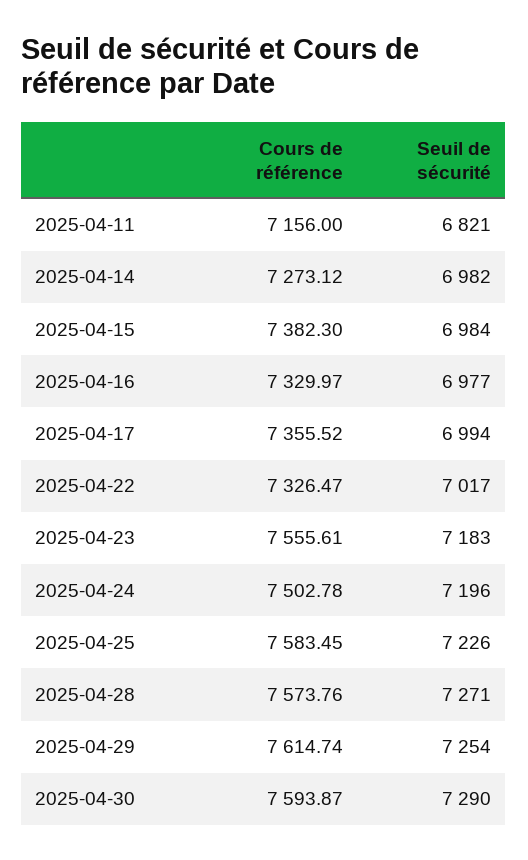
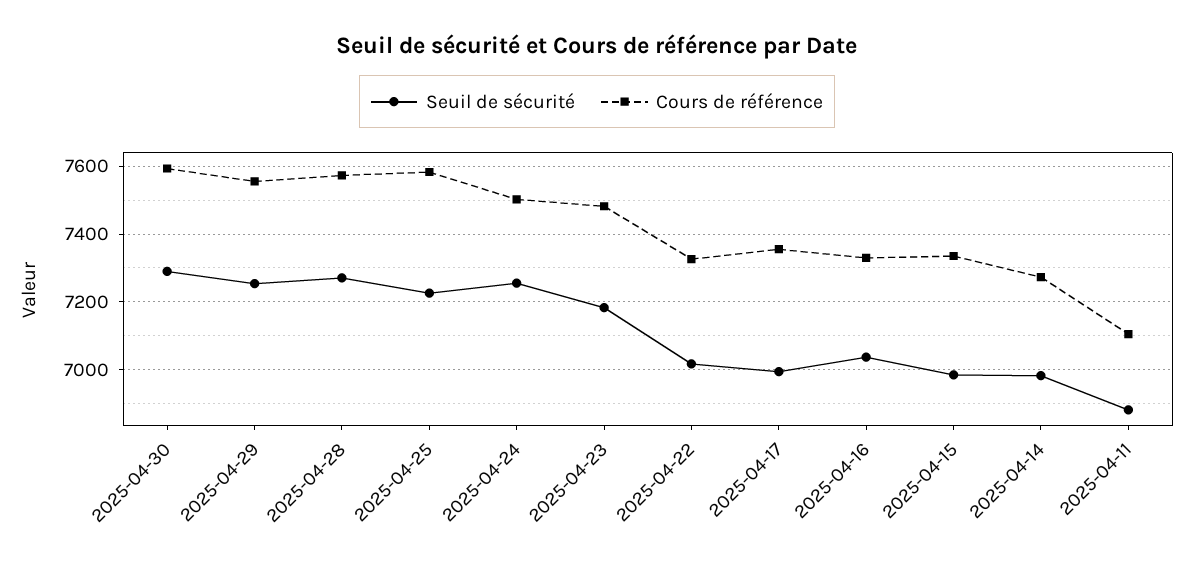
  {
    "Cours de référence": {
-     "2025-04-11": 7156,
+     "2025-04-11": 7100,
      "2025-04-14": 7273.12,
-     "2025-04-15": 7382.3,
+     "2025-04-15": 7340,
      "2025-04-16": 7329.97,
      "2025-04-17": 7355.52,
      "2025-04-22": 7326.47,
-     "2025-04-23": 7555.61,
+     "2025-04-23": 7480,
      "2025-04-24": 7502.78,
      "2025-04-25": 7583.45,
      "2025-04-28": 7573.76,
-     "2025-04-29": 7614.74,
+     "2025-04-29": 7560,
      "2025-04-30": 7593.87
    },
    "Seuil de sécurité": {
-     "2025-04-11": 6821,
+     "2025-04-11": 6880,
      "2025-04-14": 6982,
      "2025-04-15": 6984,
-     "2025-04-16": 6977,
+     "2025-04-16": 7040,
      "2025-04-17": 6994,
      "2025-04-22": 7017,
      "2025-04-23": 7183,
-     "2025-04-24": 7196,
+     "2025-04-24": 7260,
      "2025-04-25": 7226,
      "2025-04-28": 7271,
      "2025-04-29": 7254,
      "2025-04-30": 7290
    }
  }

